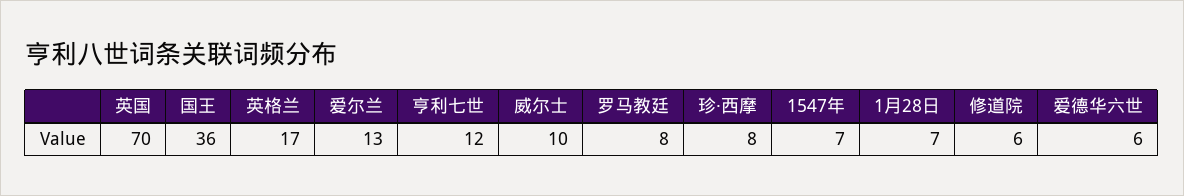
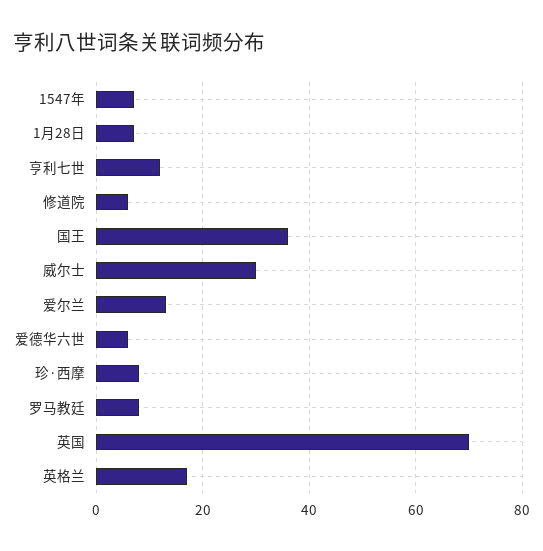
  {
    "英国": 70,
    "国王": 36,
    "英格兰": 17,
    "爱尔兰": 13,
    "亨利七世": 12,
-   "威尔士": 10,
+   "威尔士": 30,
    "罗马教廷": 8,
    "珍·西摩": 8,
    "1547年": 7,
    "1月28日": 7,
    "修道院": 6,
    "爱德华六世": 6
  }

